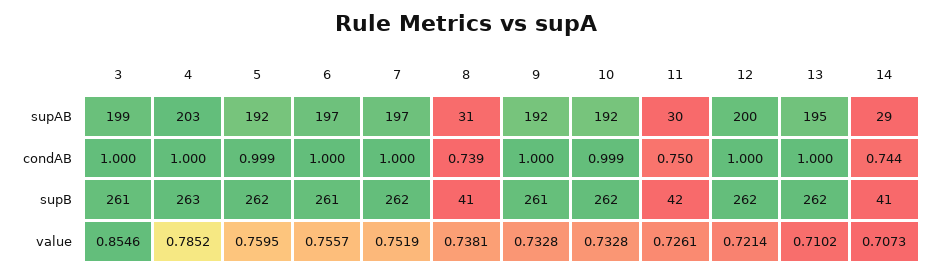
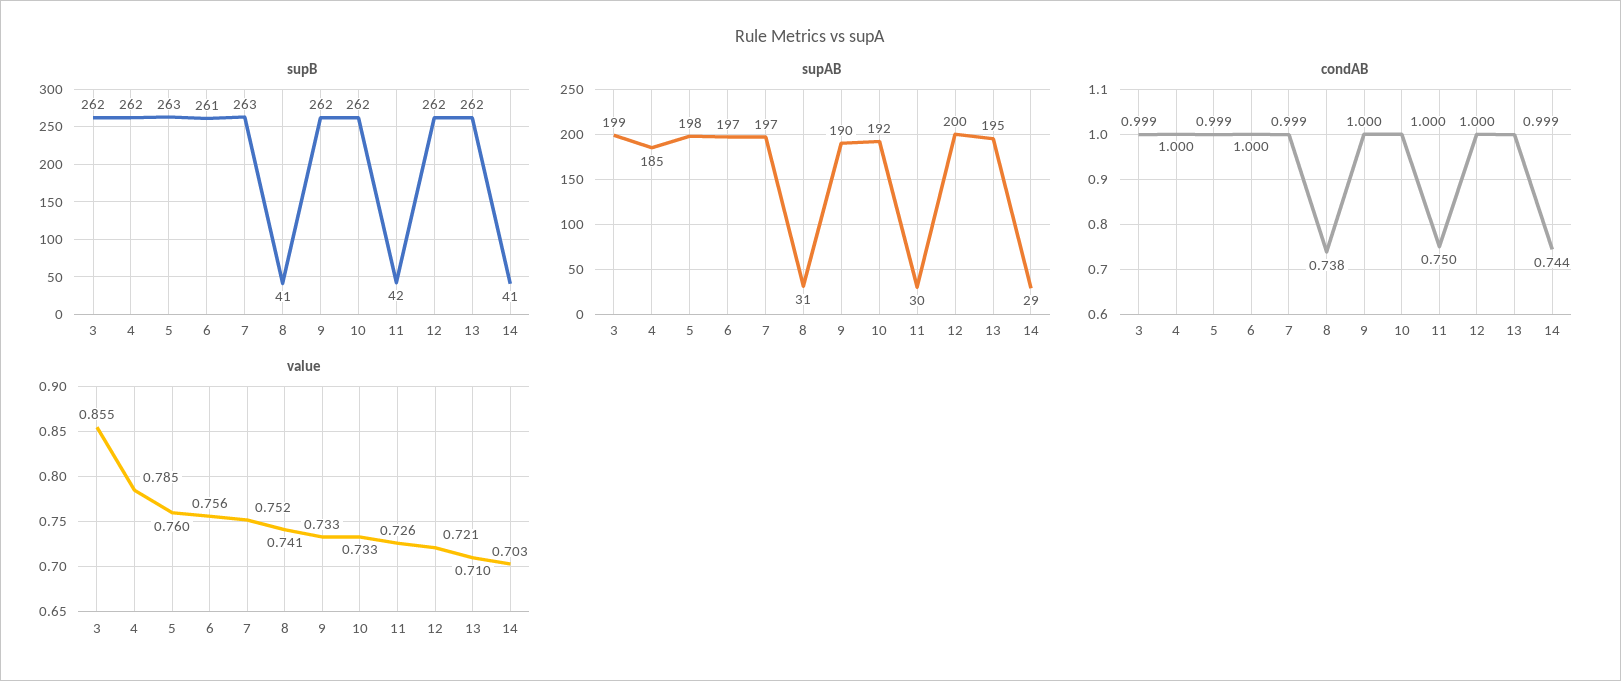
  {
    "supAB": {
      "3": 199,
-     "4": 203,
+     "4": 185,
-     "5": 192,
+     "5": 198,
      "6": 197,
      "7": 197,
      "8": 31,
-     "9": 192,
+     "9": 190,
      "10": 192,
      "11": 30,
      "12": 200,
      "13": 195,
      "14": 29
    },
    "condAB": {
-     "3": 1,
+     "3": 0.999,
      "4": 1,
      "5": 0.999,
      "6": 1,
-     "7": 1,
+     "7": 0.999,
-     "8": 0.739,
+     "8": 0.738,
      "9": 1,
-     "10": 0.999,
+     "10": 1,
      "11": 0.75,
      "12": 1,
-     "13": 1,
+     "13": 0.999,
      "14": 0.744
    },
    "supB": {
-     "3": 261,
+     "3": 262,
-     "4": 263,
+     "4": 262,
-     "5": 262,
+     "5": 263,
      "6": 261,
-     "7": 262,
+     "7": 263,
      "8": 41,
-     "9": 261,
+     "9": 262,
      "10": 262,
      "11": 42,
      "12": 262,
      "13": 262,
      "14": 41
    },
    "value": {
      "3": 0.8546,
      "4": 0.7852,
      "5": 0.7595,
      "6": 0.7557,
      "7": 0.7519,
-     "8": 0.7381,
+     "8": 0.741,
      "9": 0.7328,
      "10": 0.7328,
      "11": 0.7261,
      "12": 0.7214,
      "13": 0.7102,
-     "14": 0.7073
+     "14": 0.703
    }
  }

